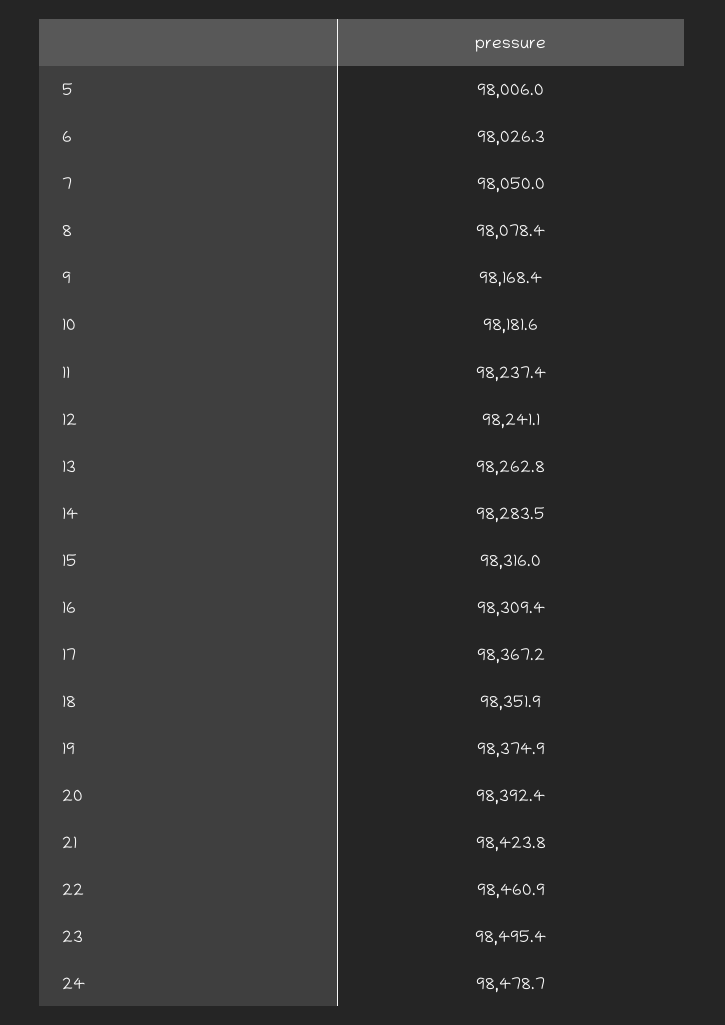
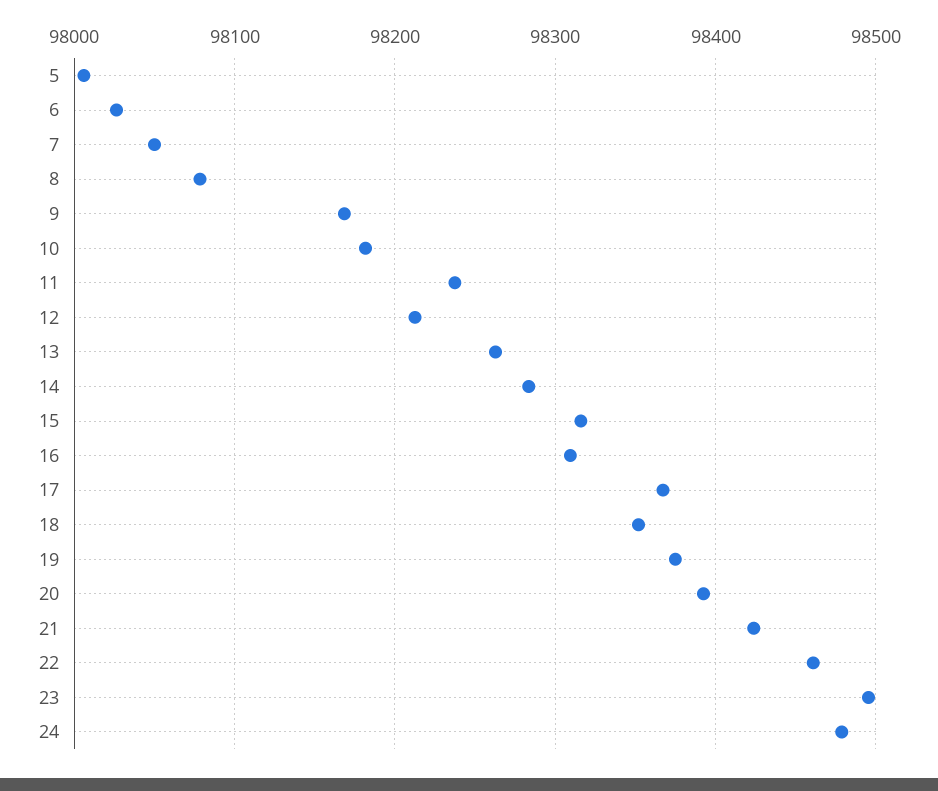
  {
    "5": 98006,
    "6": 98026.3,
    "7": 98050,
    "8": 98078.4,
    "9": 98168.4,
    "10": 98181.6,
    "11": 98237.4,
-   "12": 98241.1,
+   "12": 98210,
    "13": 98262.8,
    "14": 98283.5,
    "15": 98316,
    "16": 98309.4,
    "17": 98367.2,
    "18": 98351.9,
    "19": 98374.9,
    "20": 98392.4,
    "21": 98423.8,
    "22": 98460.9,
    "23": 98495.4,
    "24": 98478.7
  }

